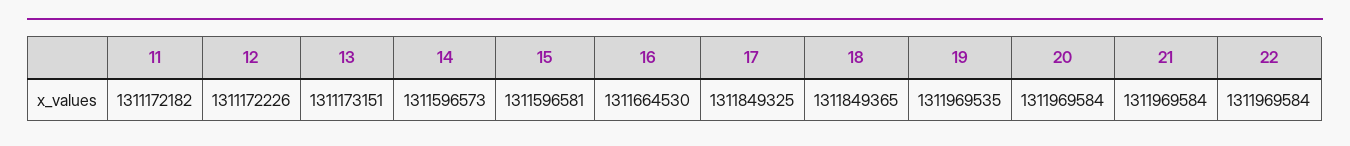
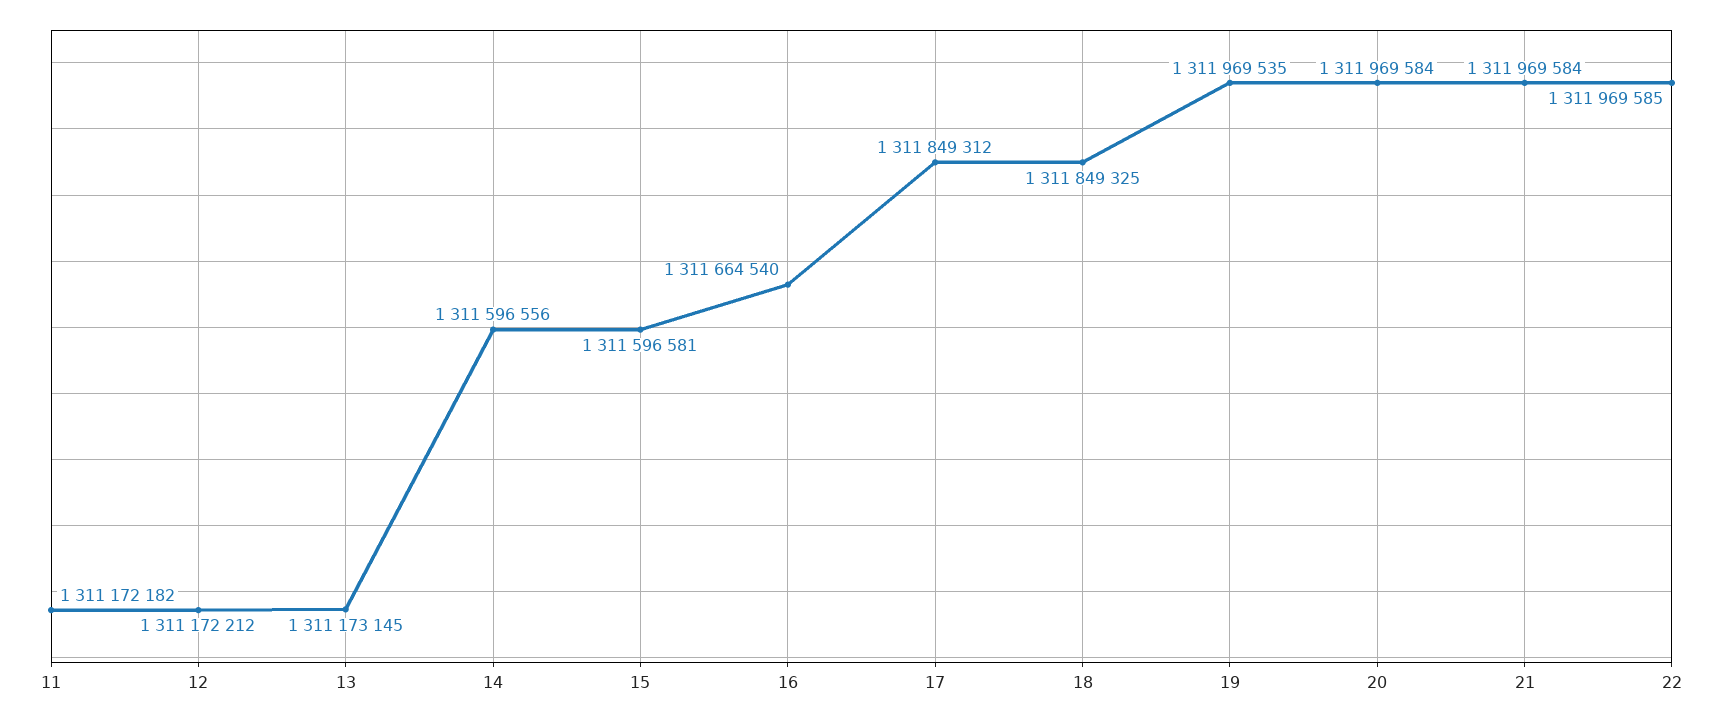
  {
    "11": 1311172182,
-   "12": 1311172226,
+   "12": 1311172212,
-   "13": 1311173151,
+   "13": 1311173145,
-   "14": 1311596573,
+   "14": 1311596556,
    "15": 1311596581,
-   "16": 1311664530,
+   "16": 1311664540,
-   "17": 1311849325,
+   "17": 1311849312,
-   "18": 1311849365,
+   "18": 1311849325,
    "19": 1311969535,
    "20": 1311969584,
    "21": 1311969584,
-   "22": 1311969584
+   "22": 1311969585
  }

